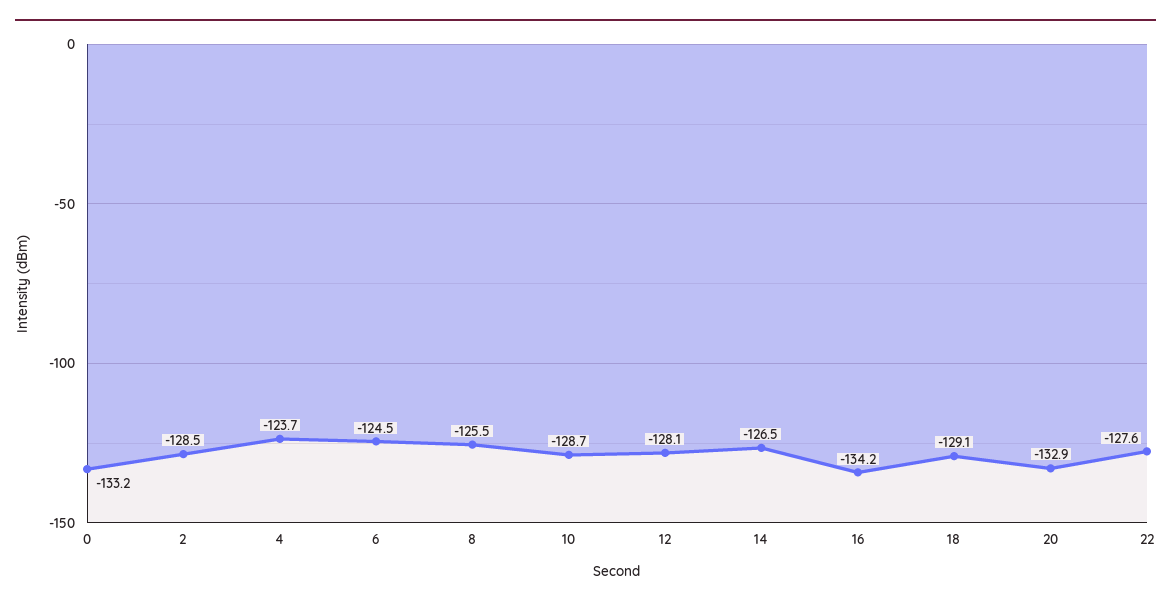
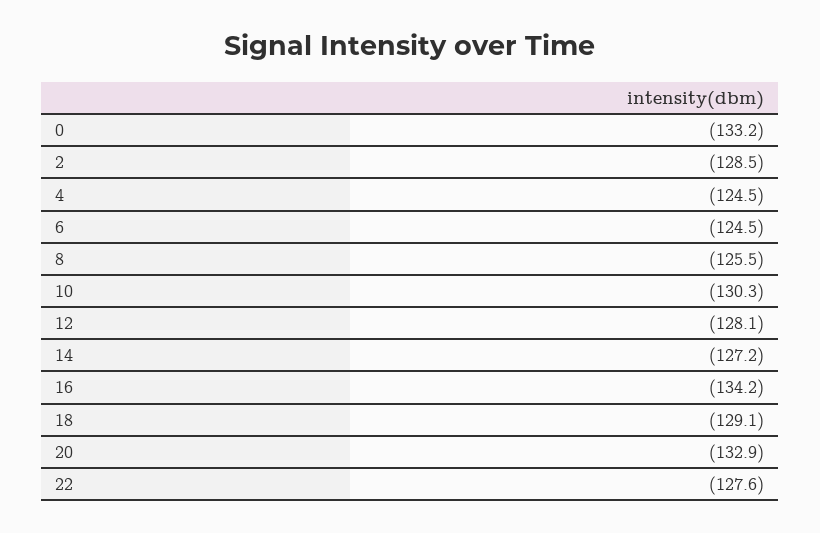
  {
    "0": -133.2,
    "2": -128.5,
-   "4": -123.7,
+   "4": -124.5,
    "6": -124.5,
    "8": -125.5,
-   "10": -128.7,
+   "10": -130.3,
    "12": -128.1,
-   "14": -126.5,
+   "14": -127.2,
    "16": -134.2,
    "18": -129.1,
    "20": -132.9,
    "22": -127.6
  }

